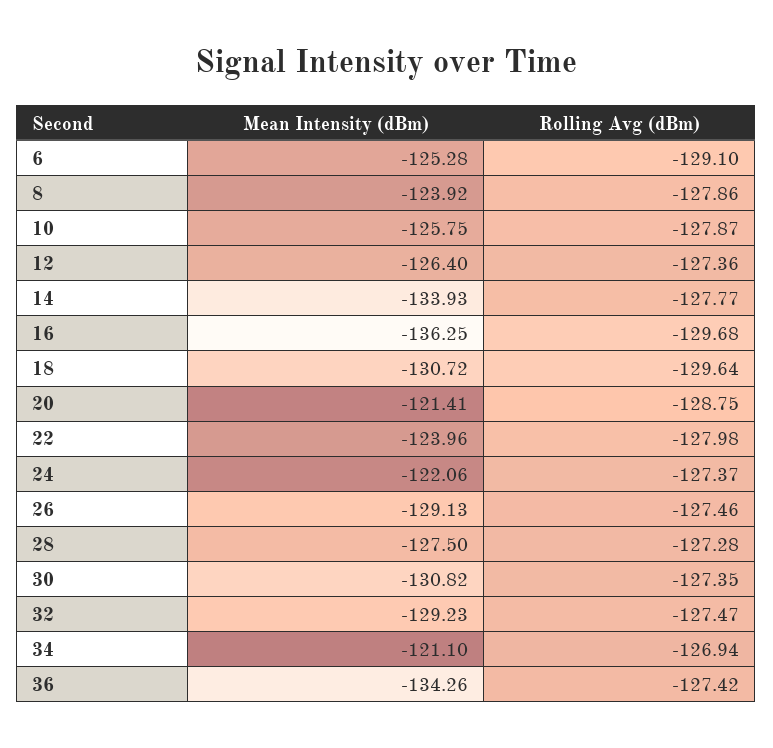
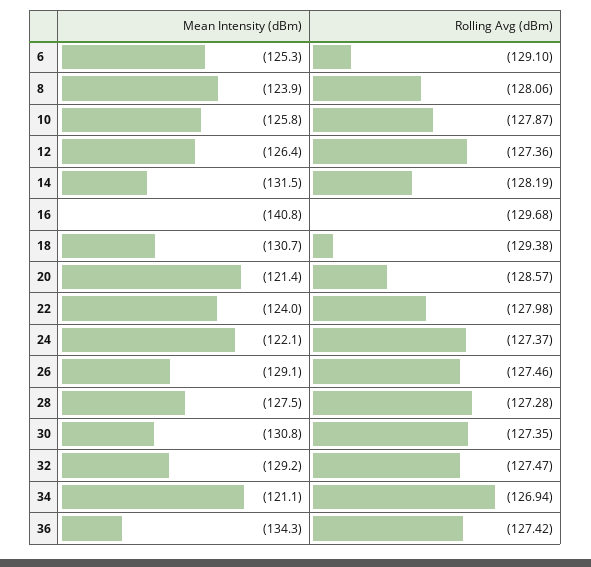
  {
    "Mean Intensity (dBm)": {
      "6": -125.28,
      "8": -123.92,
      "10": -125.75,
      "12": -126.4,
-     "14": -133.93,
+     "14": -131.5,
-     "16": -136.25,
+     "16": -140.8,
      "18": -130.72,
      "20": -121.41,
      "22": -123.96,
      "24": -122.06,
      "26": -129.13,
      "28": -127.5,
      "30": -130.82,
      "32": -129.23,
      "34": -121.1,
      "36": -134.26
    },
    "Rolling Avg (dBm)": {
      "6": -129.1,
-     "8": -127.86,
+     "8": -128.06,
      "10": -127.87,
      "12": -127.36,
-     "14": -127.77,
+     "14": -128.19,
      "16": -129.68,
-     "18": -129.64,
+     "18": -129.38,
-     "20": -128.75,
+     "20": -128.57,
      "22": -127.98,
      "24": -127.37,
      "26": -127.46,
      "28": -127.28,
      "30": -127.35,
      "32": -127.47,
      "34": -126.94,
      "36": -127.42
    }
  }

